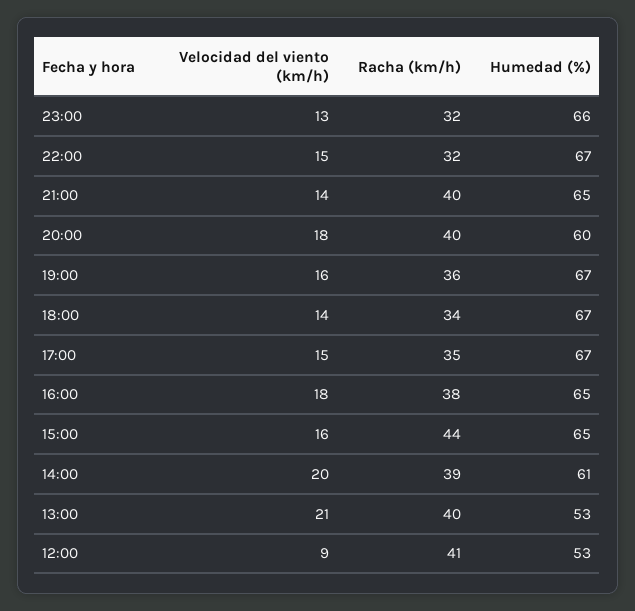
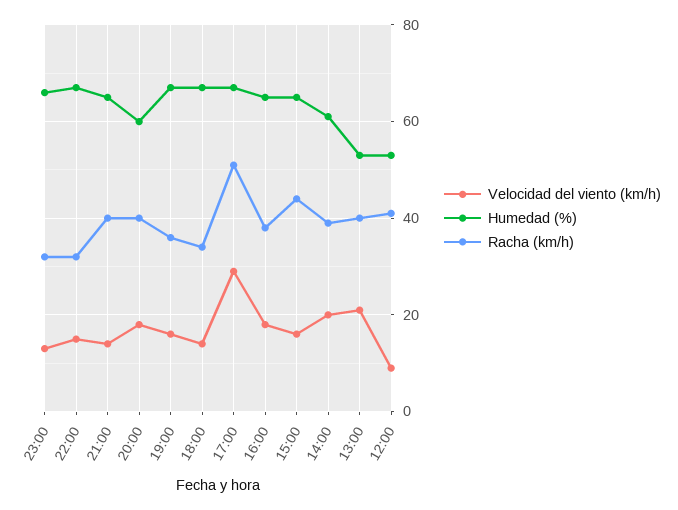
  {
    "Velocidad del viento (km/h)": {
      "23:00": 13,
      "22:00": 15,
      "21:00": 14,
      "20:00": 18,
      "19:00": 16,
      "18:00": 14,
-     "17:00": 15,
+     "17:00": 30,
      "16:00": 18,
      "15:00": 16,
      "14:00": 20,
      "13:00": 21,
      "12:00": 9
    },
    "Racha (km/h)": {
      "23:00": 32,
      "22:00": 32,
      "21:00": 40,
      "20:00": 40,
      "19:00": 36,
      "18:00": 34,
-     "17:00": 35,
+     "17:00": 50,
      "16:00": 38,
      "15:00": 44,
      "14:00": 39,
      "13:00": 40,
      "12:00": 41
    },
    "Humedad (%)": {
      "23:00": 66,
      "22:00": 67,
      "21:00": 65,
      "20:00": 60,
      "19:00": 67,
      "18:00": 67,
      "17:00": 67,
      "16:00": 65,
      "15:00": 65,
      "14:00": 61,
      "13:00": 53,
      "12:00": 53
    }
  }

